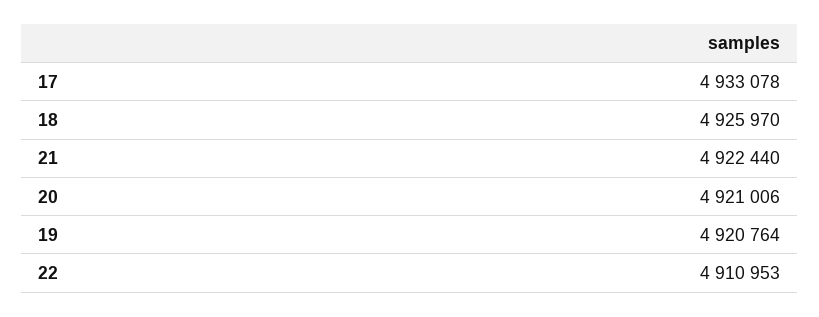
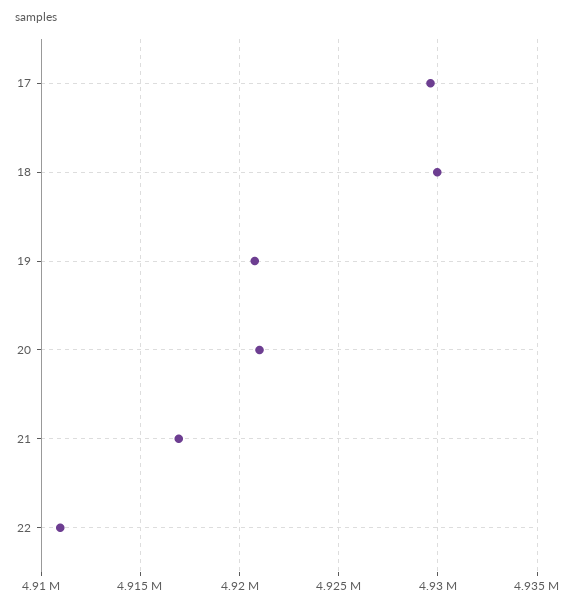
  {
-   "17": 4933078,
+   "17": 4929500,
-   "18": 4925970,
+   "18": 4930000,
-   "21": 4922440,
+   "21": 4917000,
    "20": 4921006,
    "19": 4920764,
    "22": 4910953
  }

